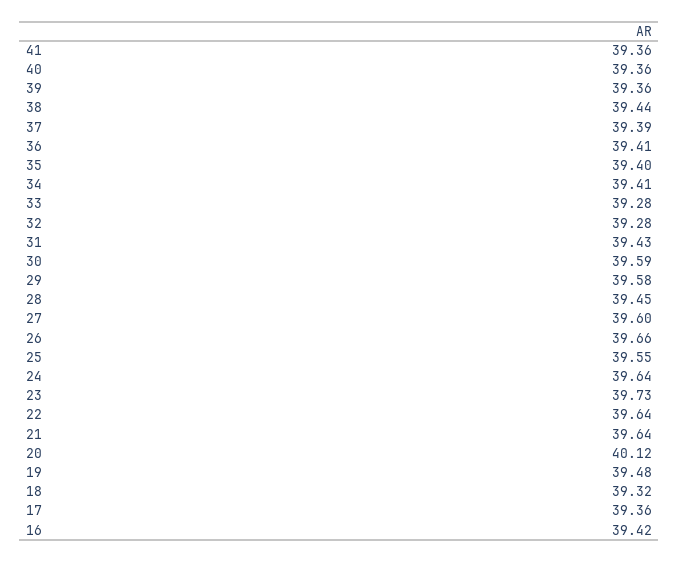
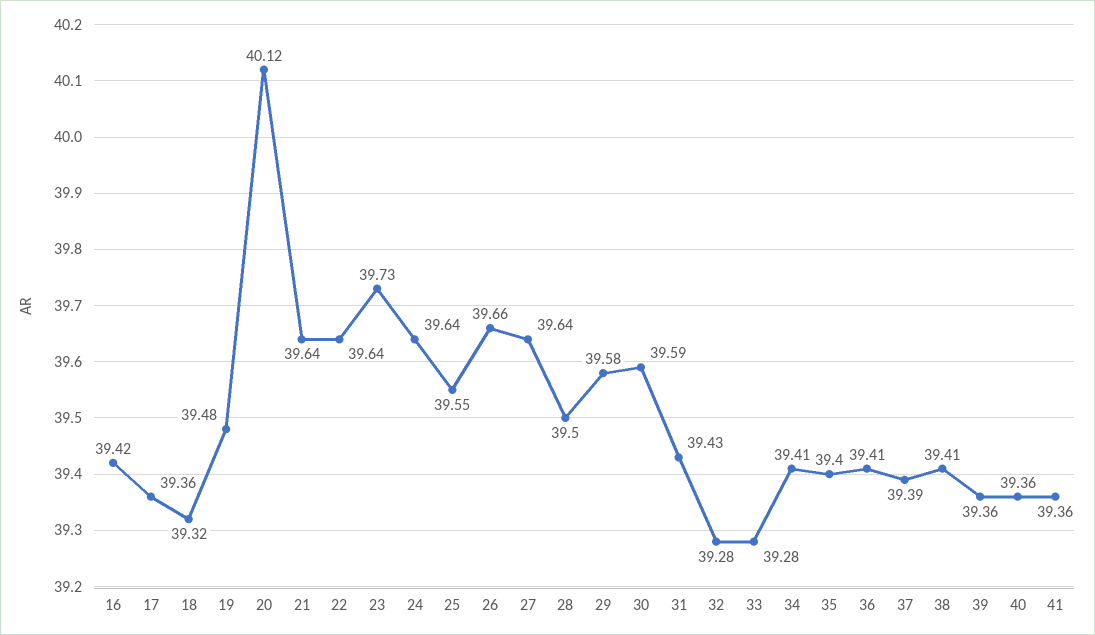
  {
    "41": 39.36,
    "40": 39.36,
    "39": 39.36,
-   "38": 39.44,
+   "38": 39.41,
    "37": 39.39,
    "36": 39.41,
    "35": 39.4,
    "34": 39.41,
    "33": 39.28,
    "32": 39.28,
    "31": 39.43,
    "30": 39.59,
    "29": 39.58,
-   "28": 39.45,
+   "28": 39.5,
-   "27": 39.6,
+   "27": 39.64,
    "26": 39.66,
    "25": 39.55,
    "24": 39.64,
    "23": 39.73,
    "22": 39.64,
    "21": 39.64,
    "20": 40.12,
    "19": 39.48,
    "18": 39.32,
    "17": 39.36,
    "16": 39.42
  }

